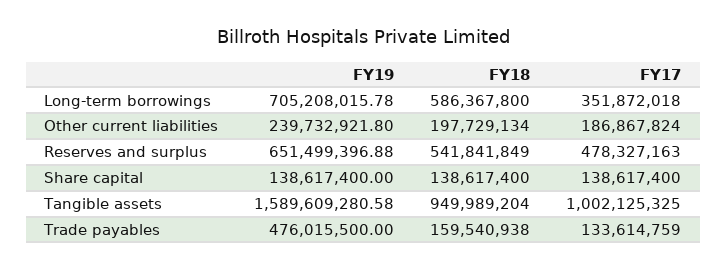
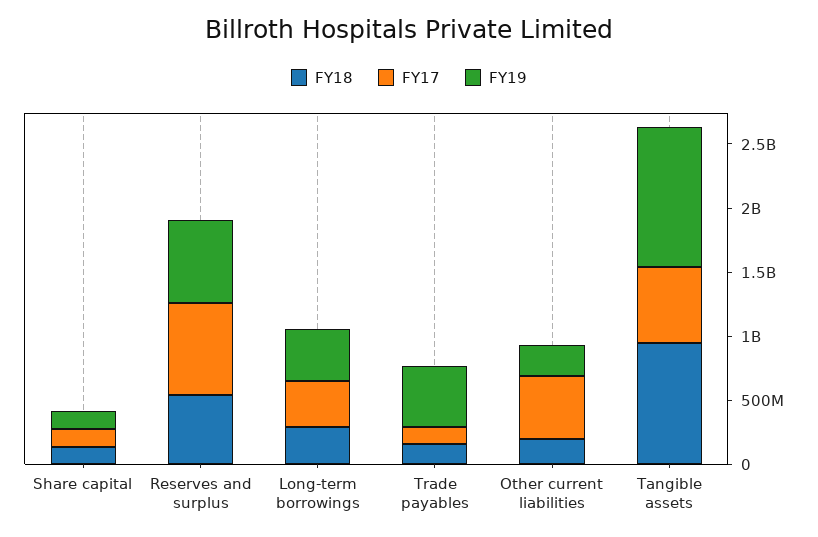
  {
    "FY19": {
-     "Long-term borrowings": 705208015.78,
+     "Long-term borrowings": 400000000,
      "Other current liabilities": 239732921.8,
      "Reserves and surplus": 651499396.88,
      "Share capital": 138617400,
-     "Tangible assets": 1589609280.58,
+     "Tangible assets": 1100000000,
      "Trade payables": 476015500
    },
    "FY18": {
-     "Long-term borrowings": 586367800,
+     "Long-term borrowings": 300000000,
      "Other current liabilities": 197729134,
      "Reserves and surplus": 541841849,
      "Share capital": 138617400,
      "Tangible assets": 949989204,
      "Trade payables": 159540938
    },
    "FY17": {
      "Long-term borrowings": 351872018,
-     "Other current liabilities": 186867824,
+     "Other current liabilities": 500000000,
-     "Reserves and surplus": 478327163,
+     "Reserves and surplus": 700000000,
      "Share capital": 138617400,
-     "Tangible assets": 1002125325,
+     "Tangible assets": 600000000,
      "Trade payables": 133614759
    }
  }

